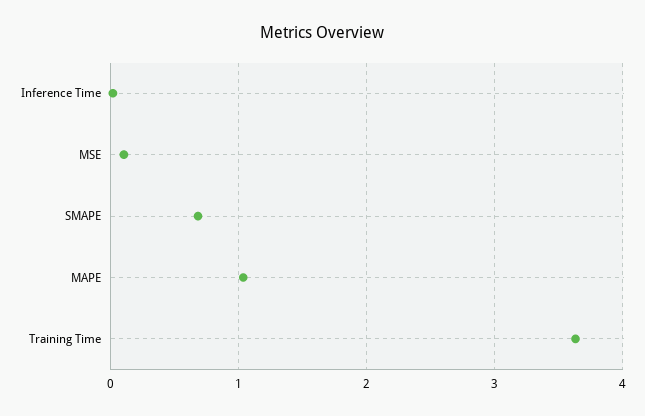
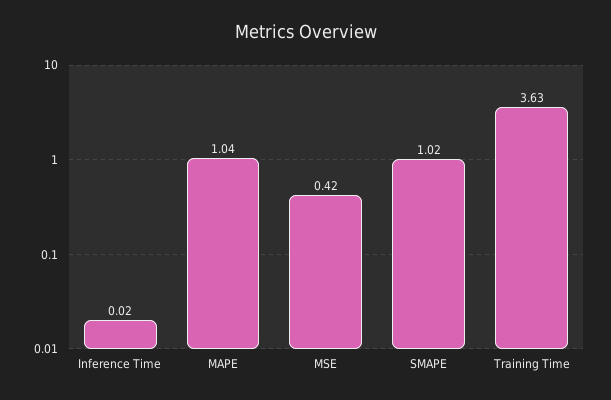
  {
    "Inference Time": 0.02,
-   "MSE": 0.1,
+   "MSE": 0.42,
-   "SMAPE": 0.7,
+   "SMAPE": 1.02,
    "MAPE": 1.04,
    "Training Time": 3.63
  }

